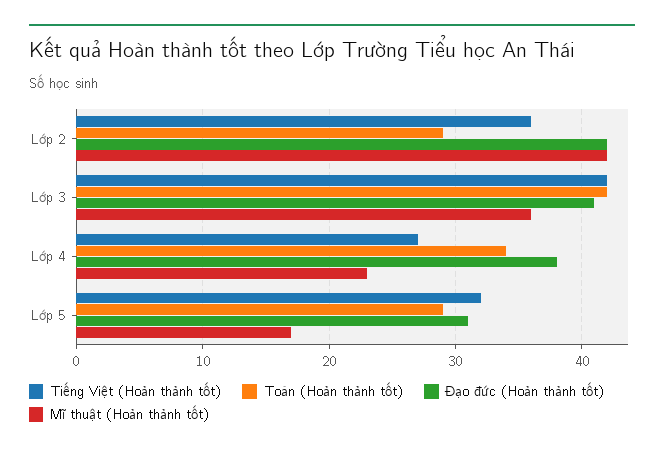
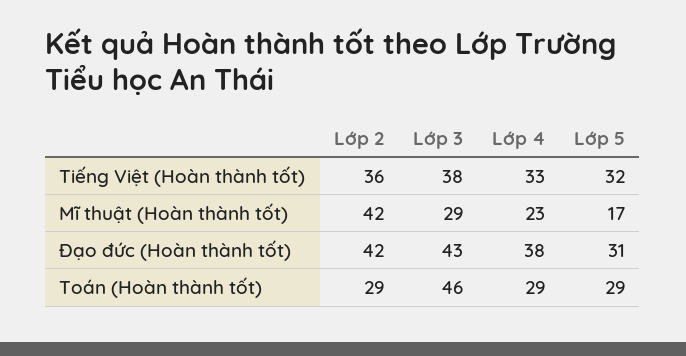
  {
    "Tiếng Việt (Hoàn thành tốt)": {
      "Lớp 2": 36,
-     "Lớp 3": 42,
+     "Lớp 3": 38,
-     "Lớp 4": 27,
+     "Lớp 4": 33,
      "Lớp 5": 32
    },
    "Toán (Hoàn thành tốt)": {
      "Lớp 2": 29,
-     "Lớp 3": 42,
+     "Lớp 3": 46,
-     "Lớp 4": 34,
+     "Lớp 4": 29,
      "Lớp 5": 29
    },
    "Đạo đức (Hoàn thành tốt)": {
      "Lớp 2": 42,
-     "Lớp 3": 41,
+     "Lớp 3": 43,
      "Lớp 4": 38,
      "Lớp 5": 31
    },
    "Mĩ thuật (Hoàn thành tốt)": {
      "Lớp 2": 42,
-     "Lớp 3": 36,
+     "Lớp 3": 29,
      "Lớp 4": 23,
      "Lớp 5": 17
    }
  }

